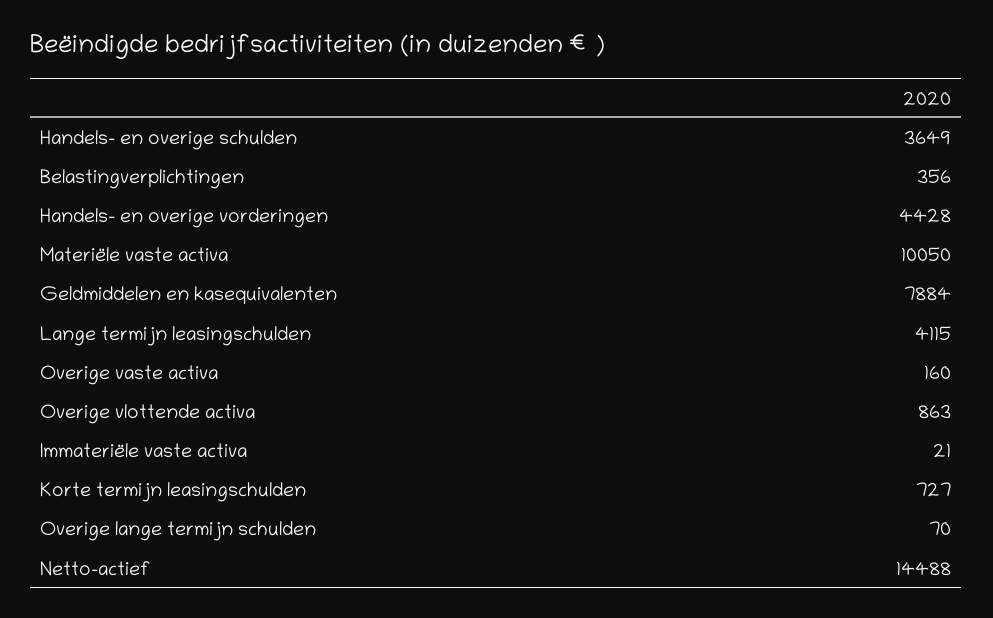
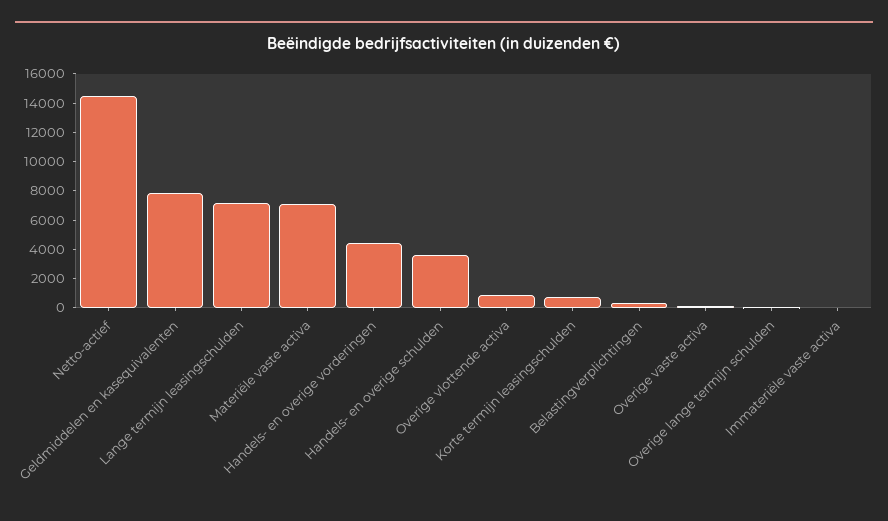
  {
    "Handels- en overige schulden": 3649,
    "Belastingverplichtingen": 356,
    "Handels- en overige vorderingen": 4428,
-   "Materiële vaste activa": 10050,
+   "Materiële vaste activa": 7000,
    "Geldmiddelen en kasequivalenten": 7884,
-   "Lange termijn leasingschulden": 4115,
+   "Lange termijn leasingschulden": 7000,
    "Overige vaste activa": 160,
    "Overige vlottende activa": 863,
    "Immateriële vaste activa": 21,
    "Korte termijn leasingschulden": 727,
    "Overige lange termijn schulden": 70,
    "Netto-actief": 14488
  }

